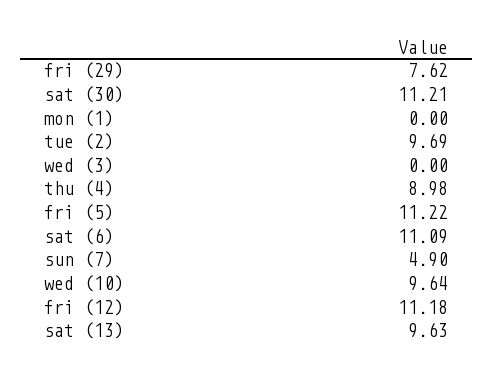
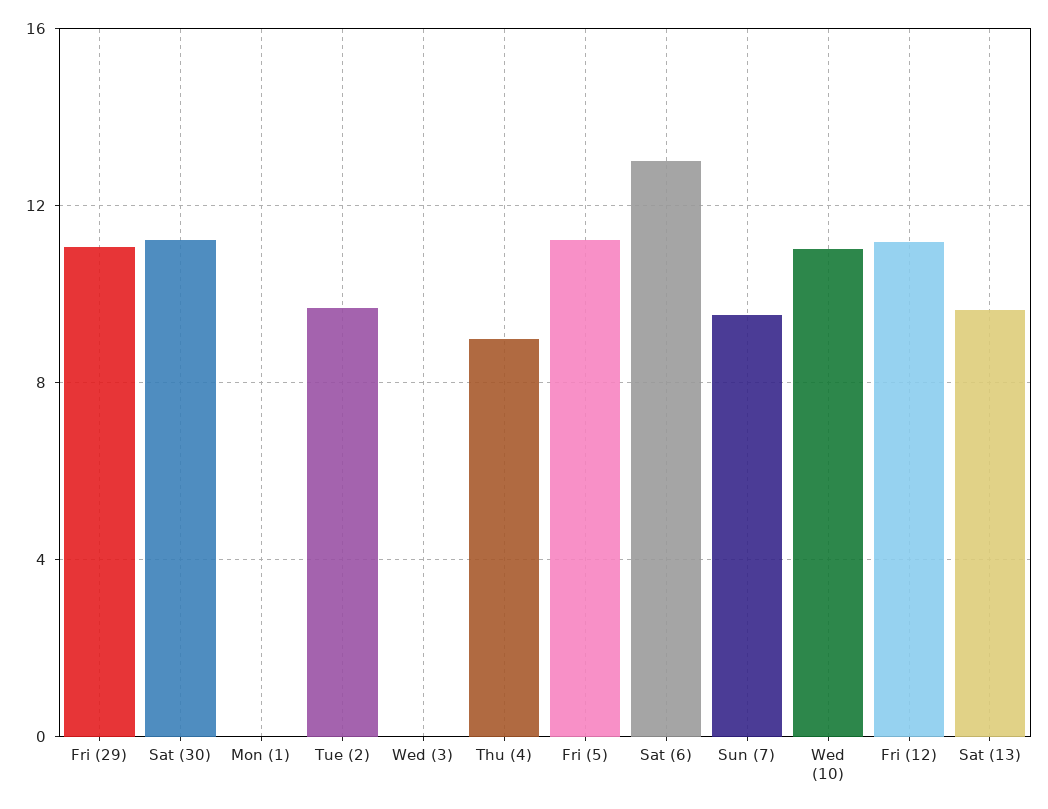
  {
-   "fri (29)": 7.62,
+   "fri (29)": 11,
    "sat (30)": 11.21,
    "mon (1)": 0,
    "tue (2)": 9.69,
    "wed (3)": 0,
    "thu (4)": 8.98,
    "fri (5)": 11.22,
-   "sat (6)": 11.09,
+   "sat (6)": 13,
-   "sun (7)": 4.9,
+   "sun (7)": 9.5,
-   "wed (10)": 9.64,
+   "wed (10)": 11,
    "fri (12)": 11.18,
    "sat (13)": 9.63
  }

